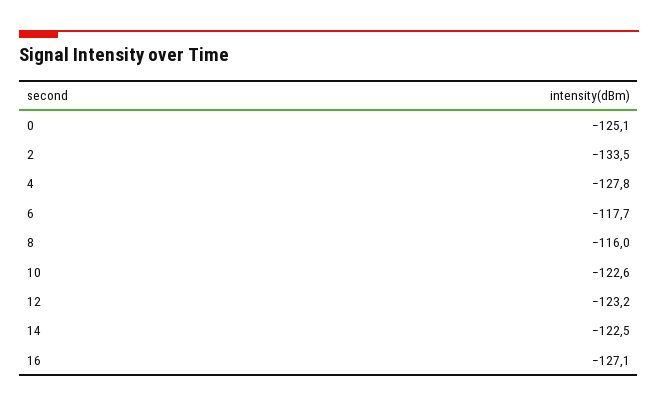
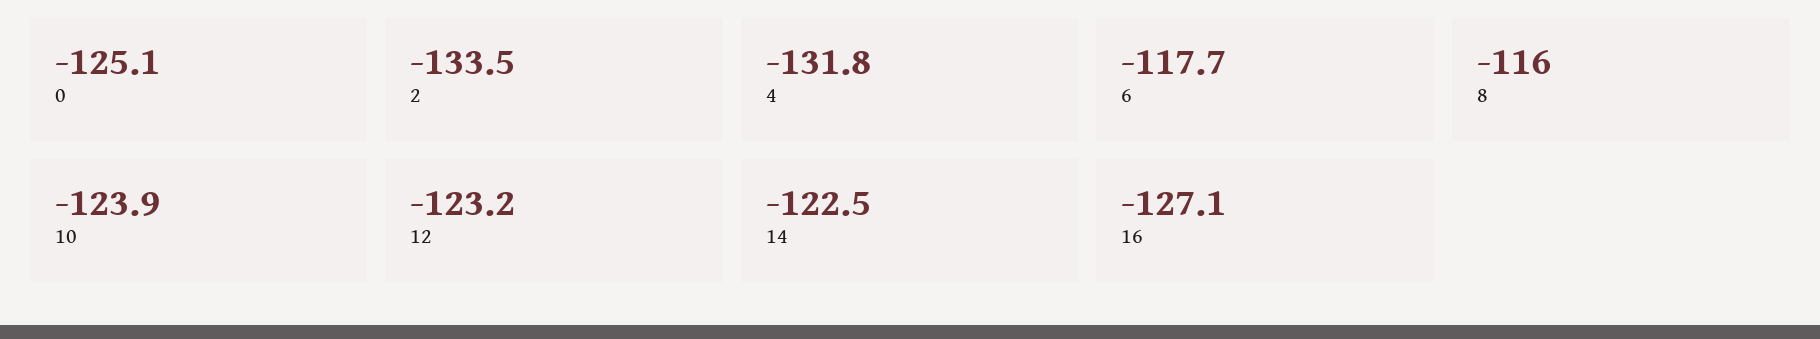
  {
    "0": -125.1,
    "2": -133.5,
-   "4": -127.8,
+   "4": -131.8,
    "6": -117.7,
    "8": -116,
-   "10": -122.6,
+   "10": -123.9,
    "12": -123.2,
    "14": -122.5,
    "16": -127.1
  }

